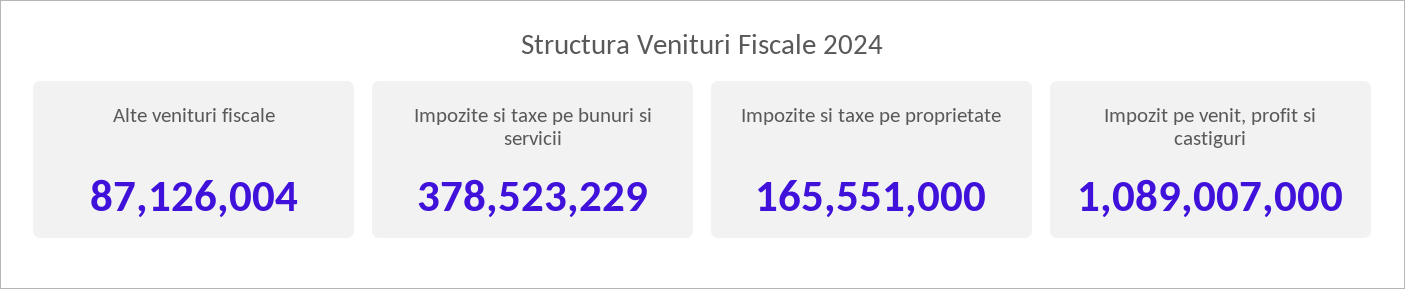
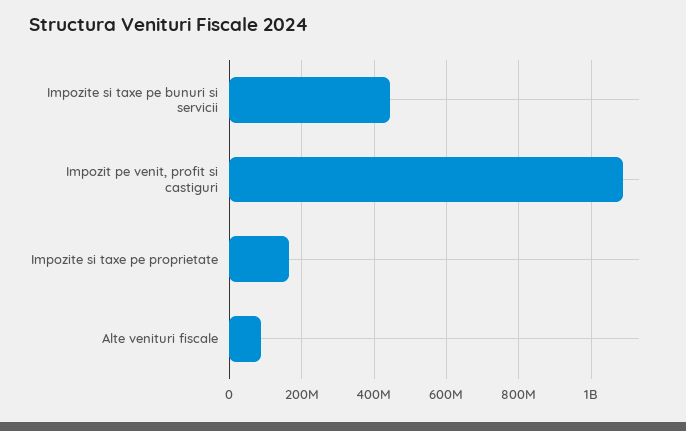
  {
    "Alte venituri fiscale": 87126004,
-   "Impozite si taxe pe bunuri si servicii": 378523229,
+   "Impozite si taxe pe bunuri si servicii": 440000000,
    "Impozite si taxe pe proprietate": 165551000,
    "Impozit pe venit, profit si castiguri": 1089007000
  }

